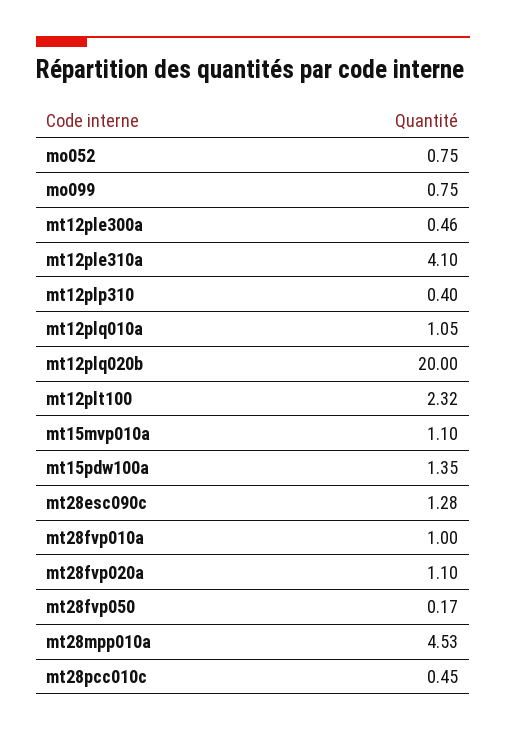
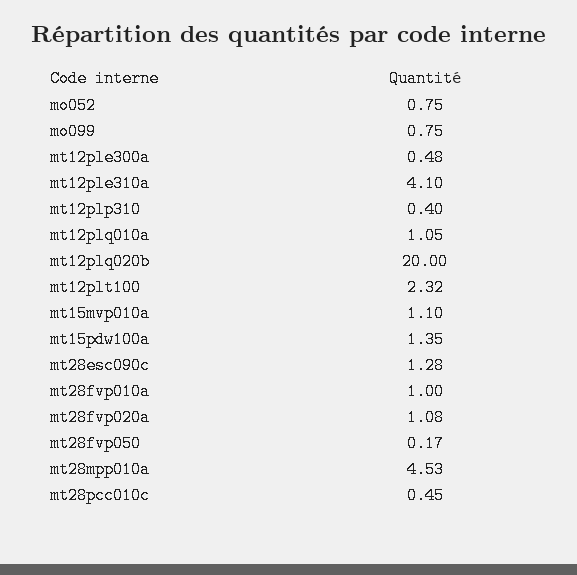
  {
    "mo052": 0.75,
    "mo099": 0.75,
-   "mt12ple300a": 0.46,
+   "mt12ple300a": 0.48,
    "mt12ple310a": 4.1,
    "mt12plp310": 0.4,
    "mt12plq010a": 1.05,
    "mt12plq020b": 20,
    "mt12plt100": 2.32,
    "mt15mvp010a": 1.1,
    "mt15pdw100a": 1.35,
    "mt28esc090c": 1.28,
    "mt28fvp010a": 1,
-   "mt28fvp020a": 1.1,
+   "mt28fvp020a": 1.08,
    "mt28fvp050": 0.17,
    "mt28mpp010a": 4.53,
    "mt28pcc010c": 0.45
  }

